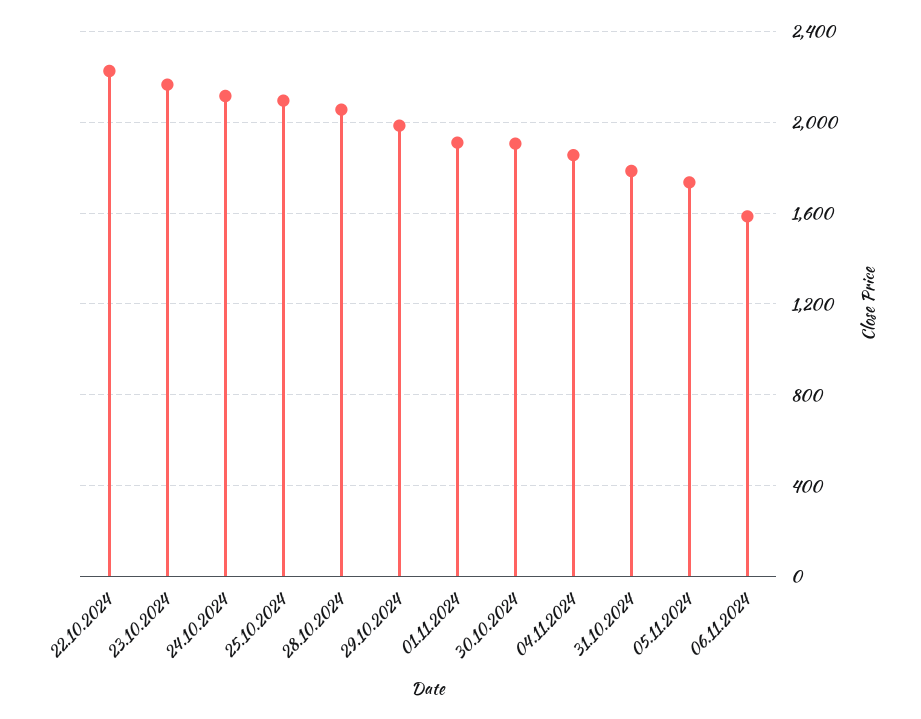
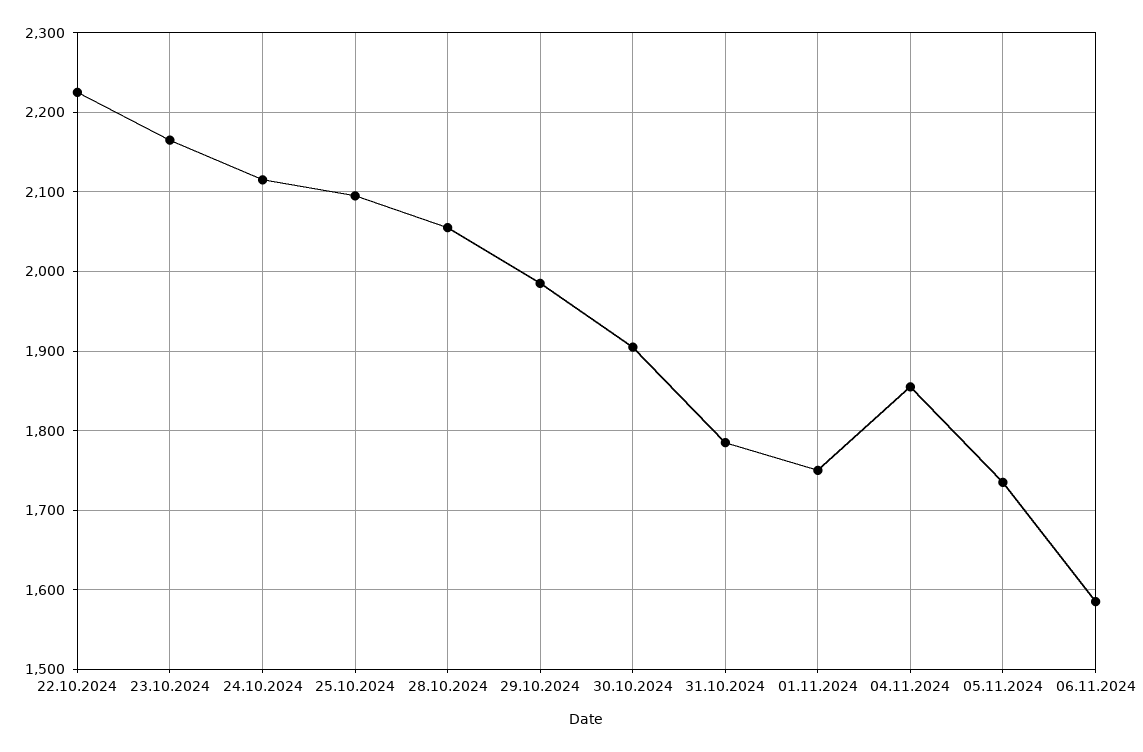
  {
    "22.10.2024": 2230,
    "23.10.2024": 2170,
    "24.10.2024": 2120,
    "25.10.2024": 2100,
    "28.10.2024": 2060,
    "29.10.2024": 1990,
-   "01.11.2024": 1900,
+   "01.11.2024": 1750,
    "30.10.2024": 1910,
    "04.11.2024": 1860,
    "31.10.2024": 1790,
    "05.11.2024": 1740,
    "06.11.2024": 1590
  }

